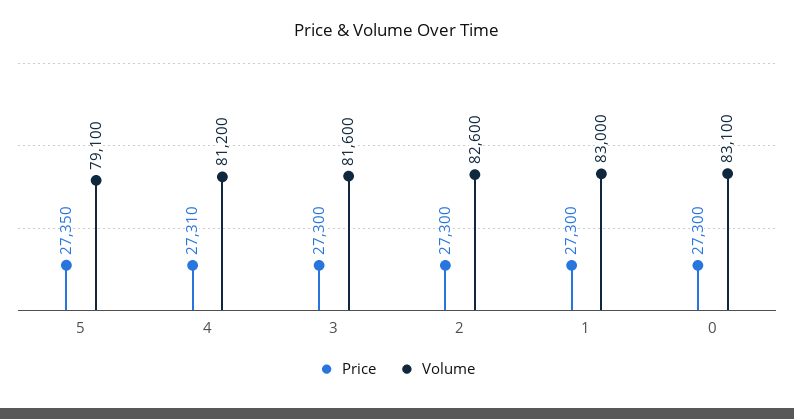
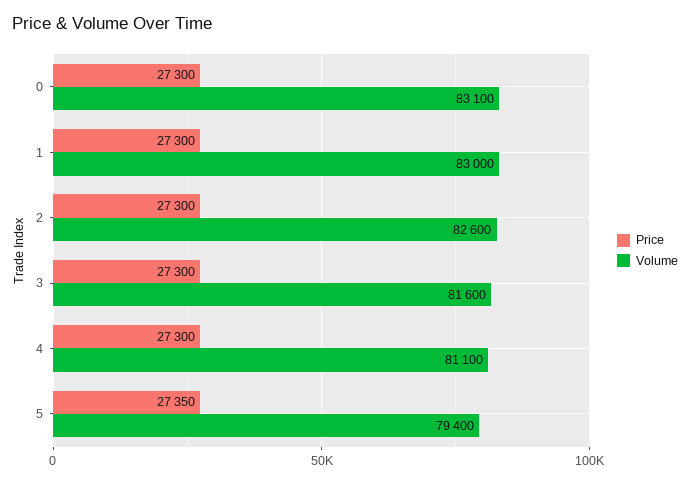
  {
    "Price": {
      "5": 27350,
-     "4": 27310,
+     "4": 27300,
      "3": 27300,
      "2": 27300,
      "1": 27300,
      "0": 27300
    },
    "Volume": {
-     "5": 79100,
+     "5": 79400,
-     "4": 81200,
+     "4": 81100,
      "3": 81600,
      "2": 82600,
      "1": 83000,
      "0": 83100
    }
  }

